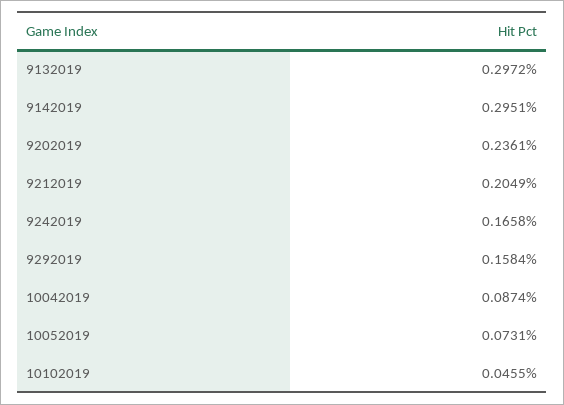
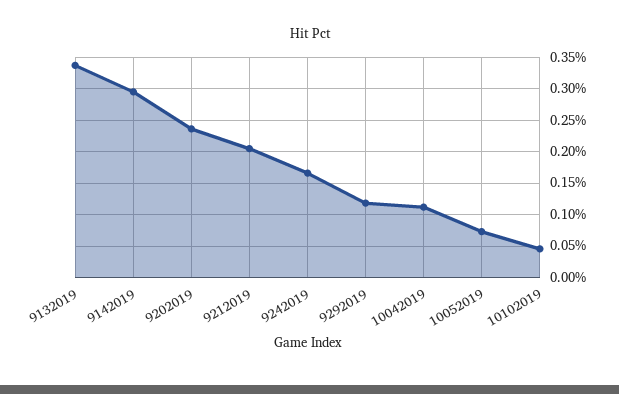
  {
-   "9132019": 0.2972,
+   "9132019": 0.34,
    "9142019": 0.2951,
    "9202019": 0.2361,
    "9212019": 0.2049,
    "9242019": 0.1658,
-   "9292019": 0.1584,
+   "9292019": 0.12,
-   "10042019": 0.0874,
+   "10042019": 0.11,
    "10052019": 0.0731,
    "10102019": 0.0455
  }

